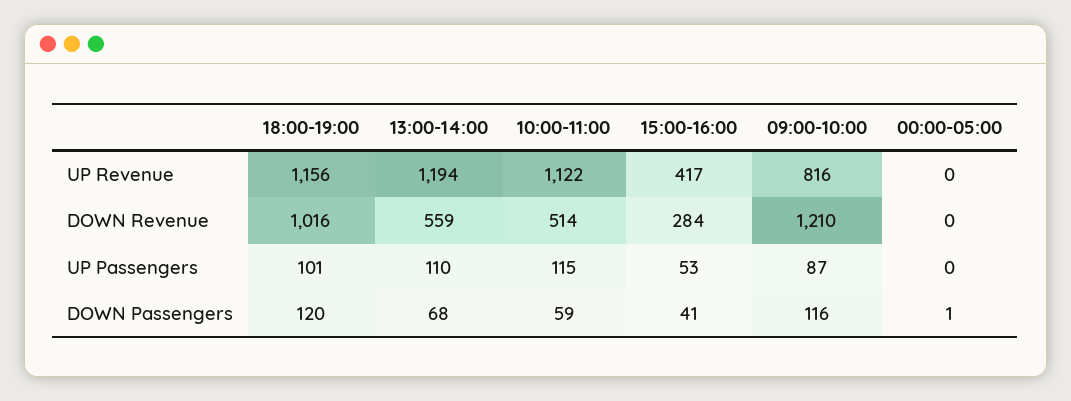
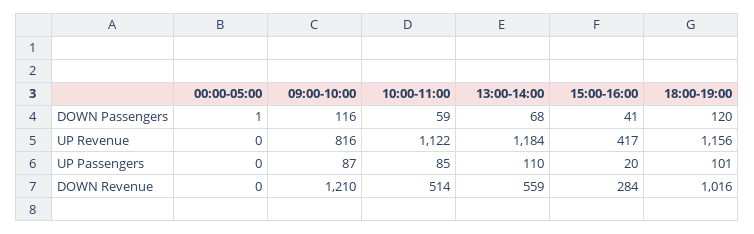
  {
    "18:00-19:00": {
      "UP Revenue": 1156,
      "DOWN Revenue": 1016,
      "UP Passengers": 101,
      "DOWN Passengers": 120
    },
    "13:00-14:00": {
-     "UP Revenue": 1194,
+     "UP Revenue": 1184,
      "DOWN Revenue": 559,
      "UP Passengers": 110,
      "DOWN Passengers": 68
    },
    "10:00-11:00": {
      "UP Revenue": 1122,
      "DOWN Revenue": 514,
-     "UP Passengers": 115,
+     "UP Passengers": 85,
      "DOWN Passengers": 59
    },
    "15:00-16:00": {
      "UP Revenue": 417,
      "DOWN Revenue": 284,
-     "UP Passengers": 53,
+     "UP Passengers": 20,
      "DOWN Passengers": 41
    },
    "09:00-10:00": {
      "UP Revenue": 816,
      "DOWN Revenue": 1210,
      "UP Passengers": 87,
      "DOWN Passengers": 116
    },
    "00:00-05:00": {
      "UP Revenue": 0,
      "DOWN Revenue": 0,
      "UP Passengers": 0,
      "DOWN Passengers": 1
    }
  }

